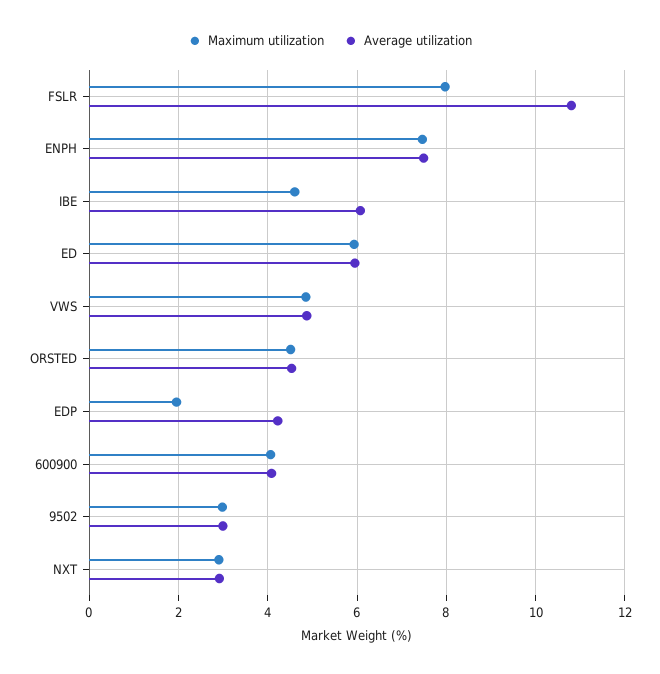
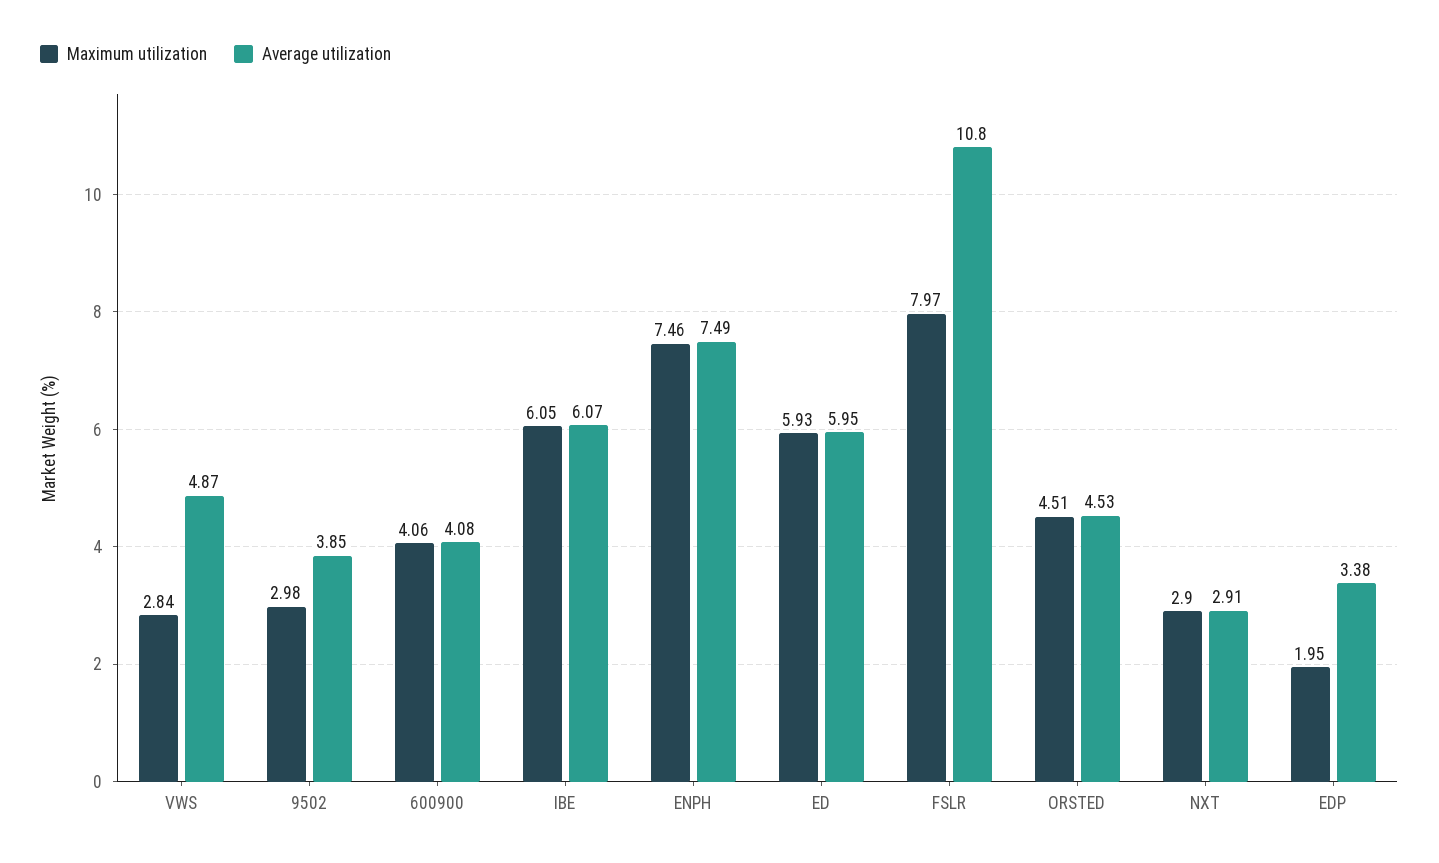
  {
    "Maximum utilization": {
      "FSLR": 7.97,
      "ENPH": 7.46,
-     "IBE": 4.6,
+     "IBE": 6.05,
      "ED": 5.93,
-     "VWS": 4.8,
+     "VWS": 2.84,
      "ORSTED": 4.51,
      "EDP": 1.95,
      "600900": 4.06,
      "9502": 2.98,
      "NXT": 2.9
    },
    "Average utilization": {
      "FSLR": 10.8,
      "ENPH": 7.49,
      "IBE": 6.07,
      "ED": 5.95,
      "VWS": 4.87,
      "ORSTED": 4.53,
-     "EDP": 4.2,
+     "EDP": 3.38,
      "600900": 4.08,
-     "9502": 3,
+     "9502": 3.85,
      "NXT": 2.91
    }
  }

